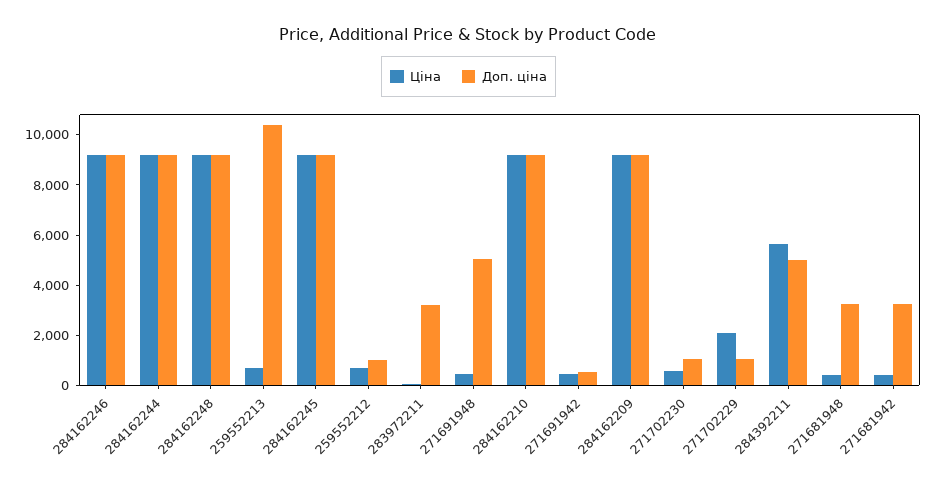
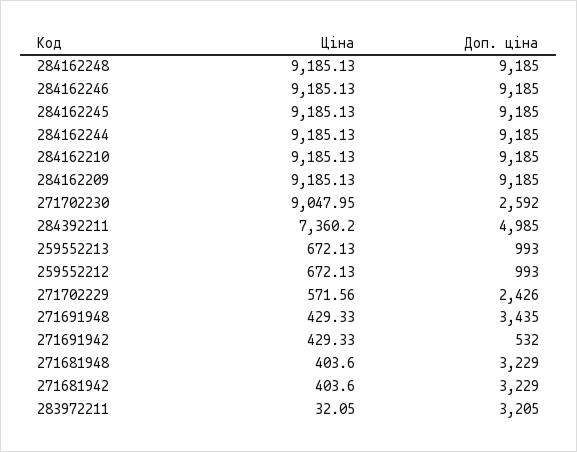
  {
    "Ціна": {
      "284162246": 9185.13,
      "284162244": 9185.13,
      "284162248": 9185.13,
      "259552213": 672.13,
      "284162245": 9185.13,
      "259552212": 672.13,
      "283972211": 32.05,
      "271691948": 429.33,
      "284162210": 9185.13,
      "271691942": 429.33,
      "284162209": 9185.13,
-     "271702230": 500,
+     "271702230": 9047.95,
-     "271702229": 2000,
+     "271702229": 571.56,
-     "284392211": 5500,
+     "284392211": 7360.2,
      "271681948": 403.6,
      "271681942": 403.6
    },
    "Доп. ціна": {
      "284162246": 9185,
      "284162244": 9185,
      "284162248": 9185,
-     "259552213": 10500,
+     "259552213": 993,
      "284162245": 9185,
      "259552212": 993,
      "283972211": 3205,
-     "271691948": 5000,
+     "271691948": 3435,
      "284162210": 9185,
      "271691942": 532,
      "284162209": 9185,
-     "271702230": 1000,
+     "271702230": 2592,
-     "271702229": 1000,
+     "271702229": 2426,
      "284392211": 4985,
      "271681948": 3229,
      "271681942": 3229
    }
  }

